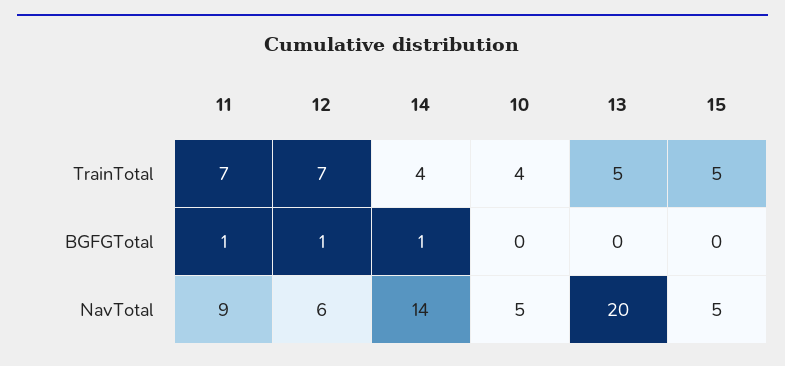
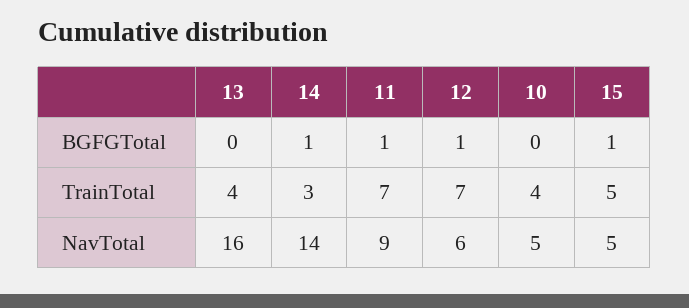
  {
    "11": {
      "TrainTotal": 7,
      "BGFGTotal": 1,
      "NavTotal": 9
    },
    "12": {
      "TrainTotal": 7,
      "BGFGTotal": 1,
      "NavTotal": 6
    },
    "14": {
-     "TrainTotal": 4,
+     "TrainTotal": 3,
      "BGFGTotal": 1,
      "NavTotal": 14
    },
    "10": {
      "TrainTotal": 4,
      "BGFGTotal": 0,
      "NavTotal": 5
    },
    "13": {
-     "TrainTotal": 5,
+     "TrainTotal": 4,
      "BGFGTotal": 0,
-     "NavTotal": 20
+     "NavTotal": 16
    },
    "15": {
      "TrainTotal": 5,
-     "BGFGTotal": 0,
+     "BGFGTotal": 1,
      "NavTotal": 5
    }
  }

